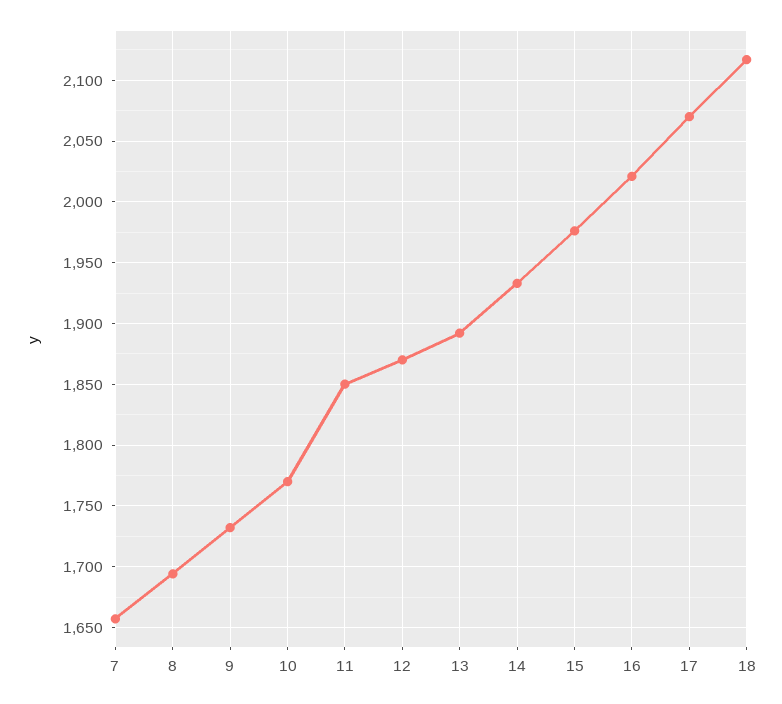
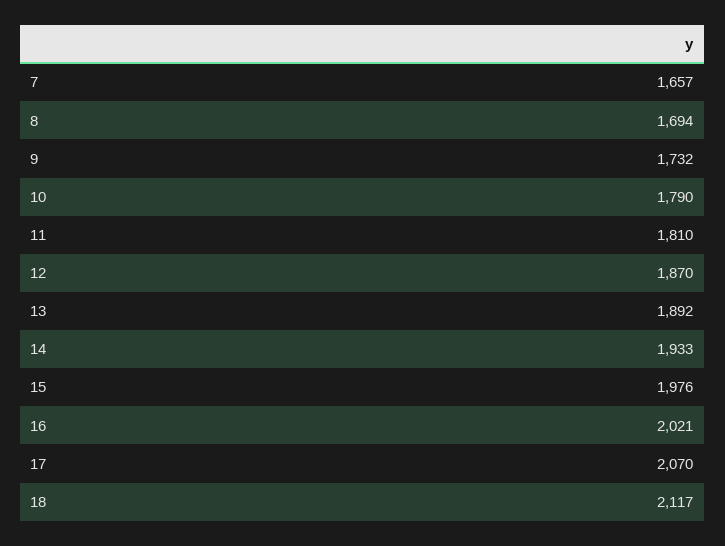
  {
    "7": 1657,
    "8": 1694,
    "9": 1732,
-   "10": 1770,
+   "10": 1790,
-   "11": 1850,
+   "11": 1810,
    "12": 1870,
    "13": 1892,
    "14": 1933,
    "15": 1976,
    "16": 2021,
    "17": 2070,
    "18": 2117
  }

